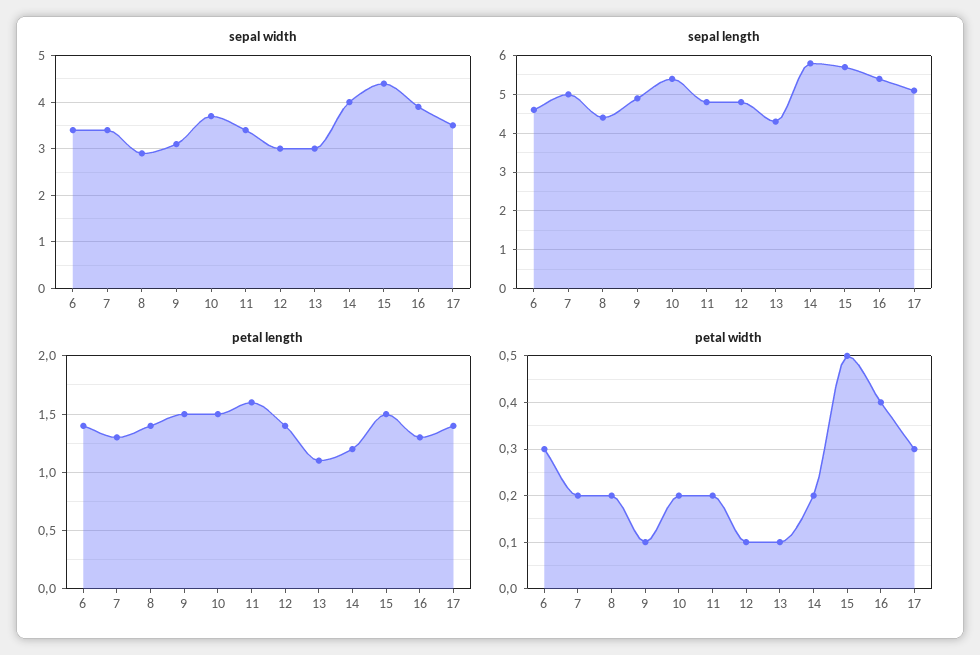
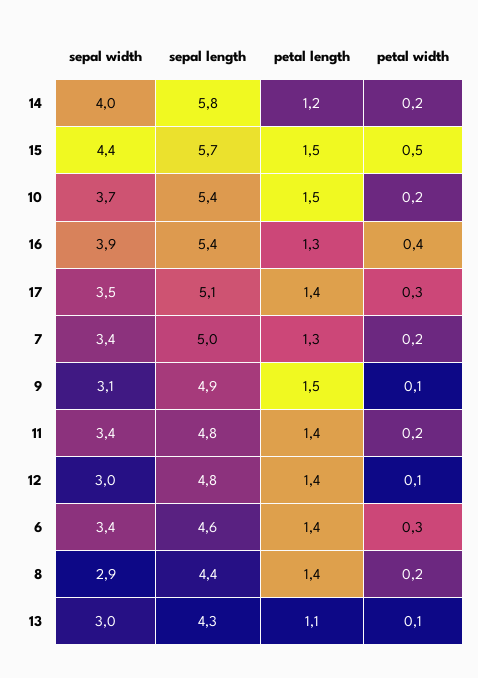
  {
    "sepal width": {
      "6": 3.4,
      "7": 3.4,
      "8": 2.9,
      "9": 3.1,
      "10": 3.7,
      "11": 3.4,
      "12": 3,
      "13": 3,
      "14": 4,
      "15": 4.4,
      "16": 3.9,
      "17": 3.5
    },
    "sepal length": {
      "6": 4.6,
      "7": 5,
      "8": 4.4,
      "9": 4.9,
      "10": 5.4,
      "11": 4.8,
      "12": 4.8,
      "13": 4.3,
      "14": 5.8,
      "15": 5.7,
      "16": 5.4,
      "17": 5.1
    },
    "petal length": {
      "6": 1.4,
      "7": 1.3,
      "8": 1.4,
      "9": 1.5,
      "10": 1.5,
-     "11": 1.6,
+     "11": 1.4,
      "12": 1.4,
      "13": 1.1,
      "14": 1.2,
      "15": 1.5,
      "16": 1.3,
      "17": 1.4
    },
    "petal width": {
      "6": 0.3,
      "7": 0.2,
      "8": 0.2,
      "9": 0.1,
      "10": 0.2,
      "11": 0.2,
      "12": 0.1,
      "13": 0.1,
      "14": 0.2,
      "15": 0.5,
      "16": 0.4,
      "17": 0.3
    }
  }

